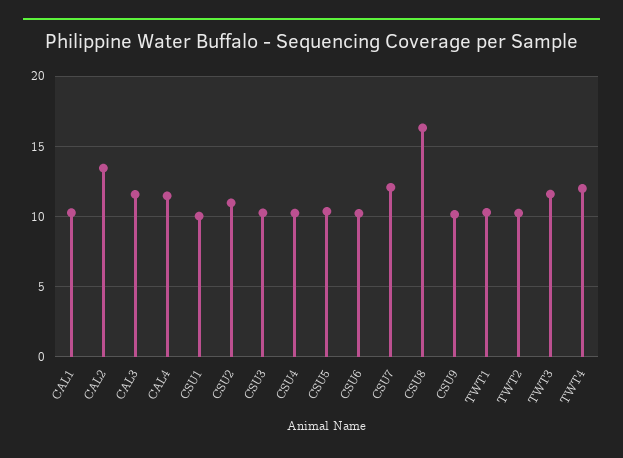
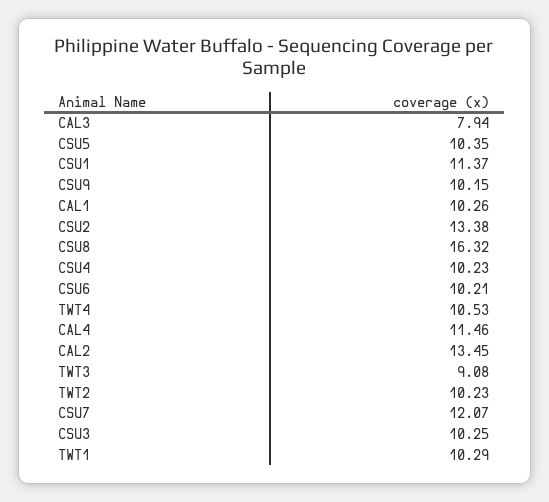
  {
    "CAL1": 10.26,
    "CAL2": 13.45,
-   "CAL3": 11.5,
+   "CAL3": 7.94,
    "CAL4": 11.46,
-   "CSU1": 10,
+   "CSU1": 11.37,
-   "CSU2": 11,
+   "CSU2": 13.38,
    "CSU3": 10.25,
    "CSU4": 10.23,
    "CSU5": 10.35,
    "CSU6": 10.21,
    "CSU7": 12.07,
    "CSU8": 16.32,
    "CSU9": 10.15,
    "TWT1": 10.29,
    "TWT2": 10.23,
-   "TWT3": 11.5,
+   "TWT3": 9.08,
-   "TWT4": 12
+   "TWT4": 10.53
  }

